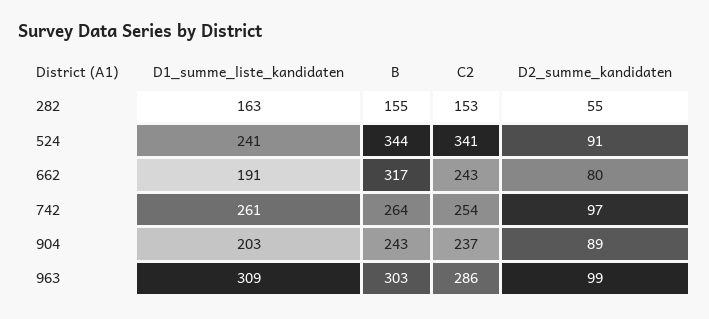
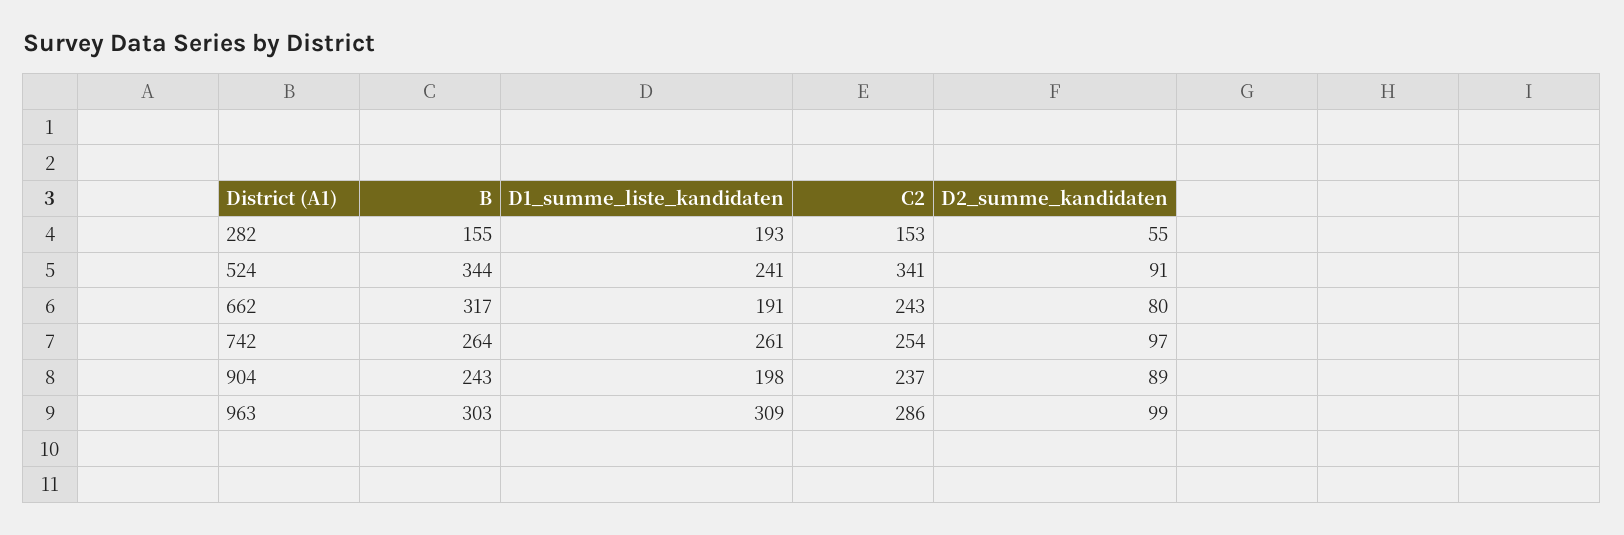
  {
    "D1_summe_liste_kandidaten": {
-     "282": 163,
+     "282": 193,
      "524": 241,
      "662": 191,
      "742": 261,
-     "904": 203,
+     "904": 198,
      "963": 309
    },
    "B": {
      "282": 155,
      "524": 344,
      "662": 317,
      "742": 264,
      "904": 243,
      "963": 303
    },
    "C2": {
      "282": 153,
      "524": 341,
      "662": 243,
      "742": 254,
      "904": 237,
      "963": 286
    },
    "D2_summe_kandidaten": {
      "282": 55,
      "524": 91,
      "662": 80,
      "742": 97,
      "904": 89,
      "963": 99
    }
  }

